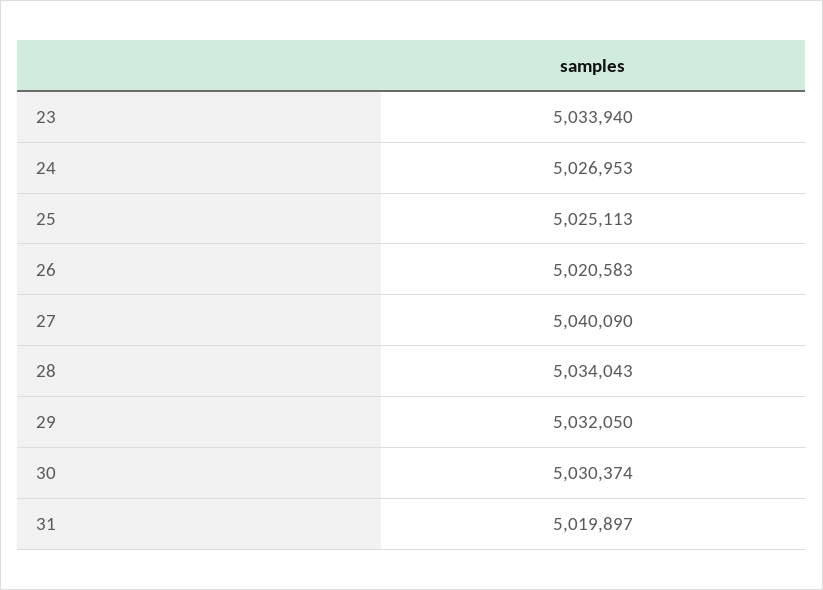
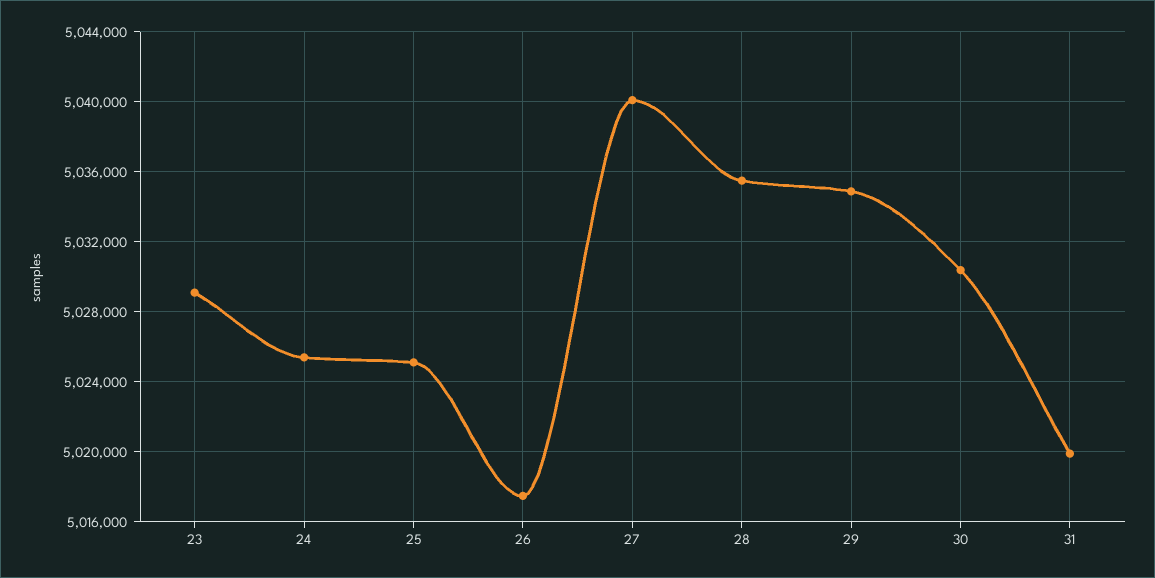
  {
-   "23": 5033940,
+   "23": 5029000,
-   "24": 5026953,
+   "24": 5025500,
    "25": 5025113,
-   "26": 5020583,
+   "26": 5017500,
    "27": 5040090,
-   "28": 5034043,
+   "28": 5035500,
-   "29": 5032050,
+   "29": 5035000,
    "30": 5030374,
    "31": 5019897
  }

